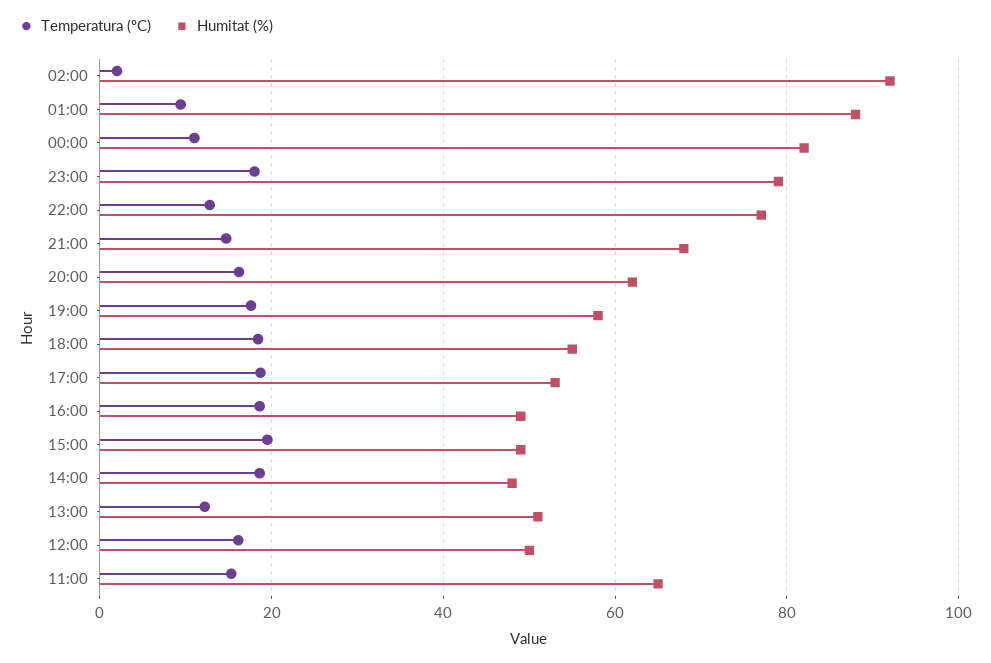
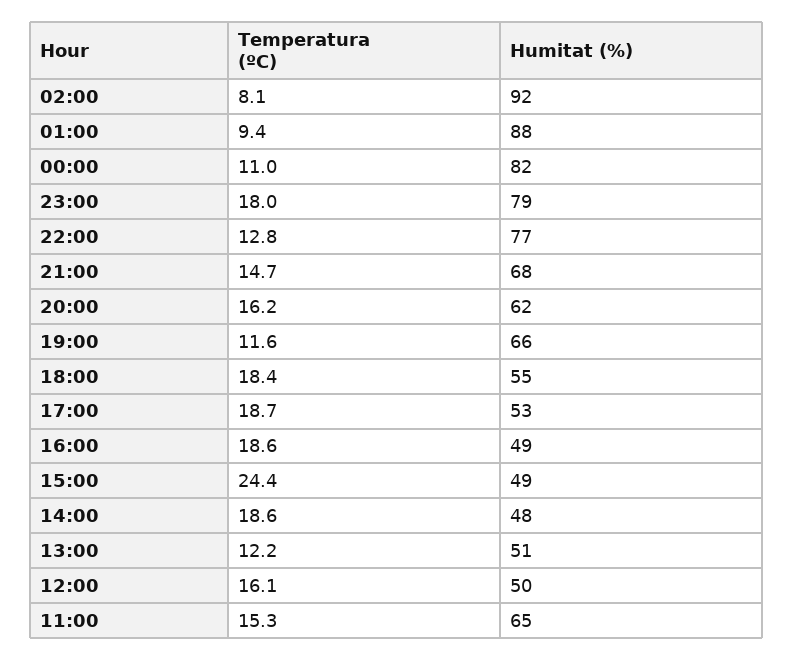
  {
    "Temperatura (ºC)": {
-     "02:00": 2,
+     "02:00": 8.1,
      "01:00": 9.4,
      "00:00": 11,
      "23:00": 18,
      "22:00": 12.8,
      "21:00": 14.7,
      "20:00": 16.2,
-     "19:00": 18,
+     "19:00": 11.6,
      "18:00": 18.4,
      "17:00": 18.7,
      "16:00": 18.6,
-     "15:00": 20,
+     "15:00": 24.4,
      "14:00": 18.6,
      "13:00": 12.2,
      "12:00": 16.1,
      "11:00": 15.3
    },
    "Humitat (%)": {
      "02:00": 92,
      "01:00": 88,
      "00:00": 82,
      "23:00": 79,
      "22:00": 77,
      "21:00": 68,
      "20:00": 62,
-     "19:00": 58,
+     "19:00": 66,
      "18:00": 55,
      "17:00": 53,
      "16:00": 49,
      "15:00": 49,
      "14:00": 48,
      "13:00": 51,
      "12:00": 50,
      "11:00": 65
    }
  }

